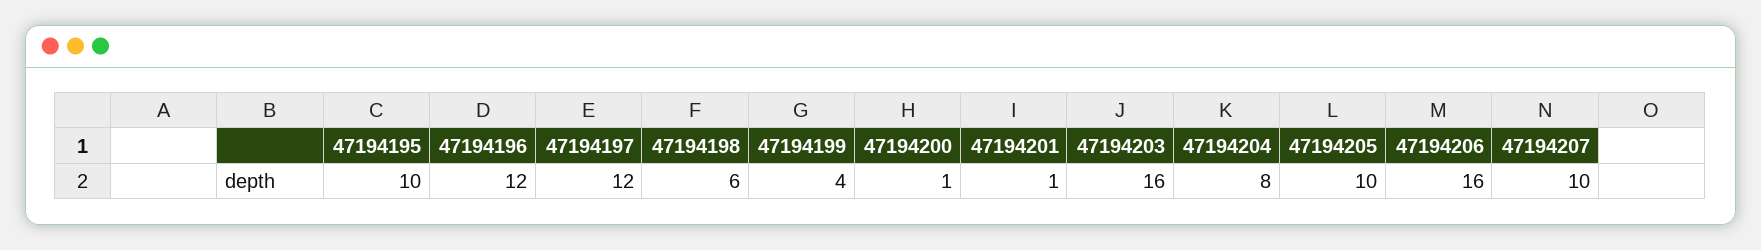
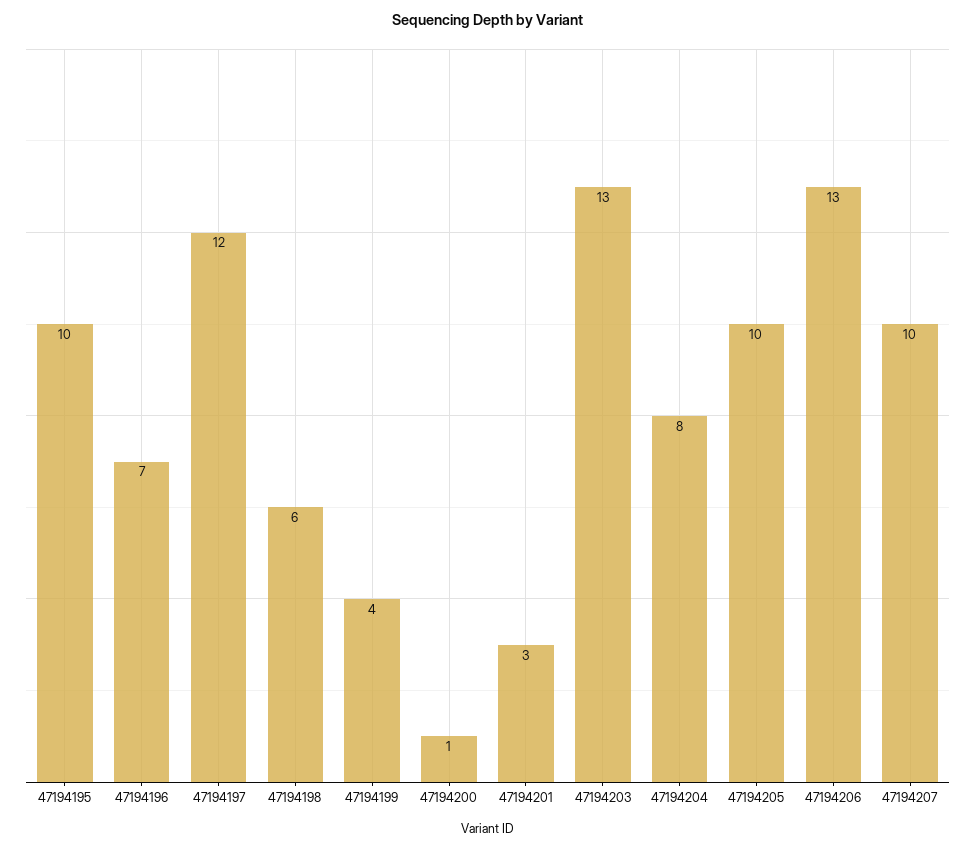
  {
    "47194195": 10,
-   "47194196": 12,
+   "47194196": 7,
    "47194197": 12,
    "47194198": 6,
    "47194199": 4,
    "47194200": 1,
-   "47194201": 1,
+   "47194201": 3,
-   "47194203": 16,
+   "47194203": 13,
    "47194204": 8,
    "47194205": 10,
-   "47194206": 16,
+   "47194206": 13,
    "47194207": 10
  }

